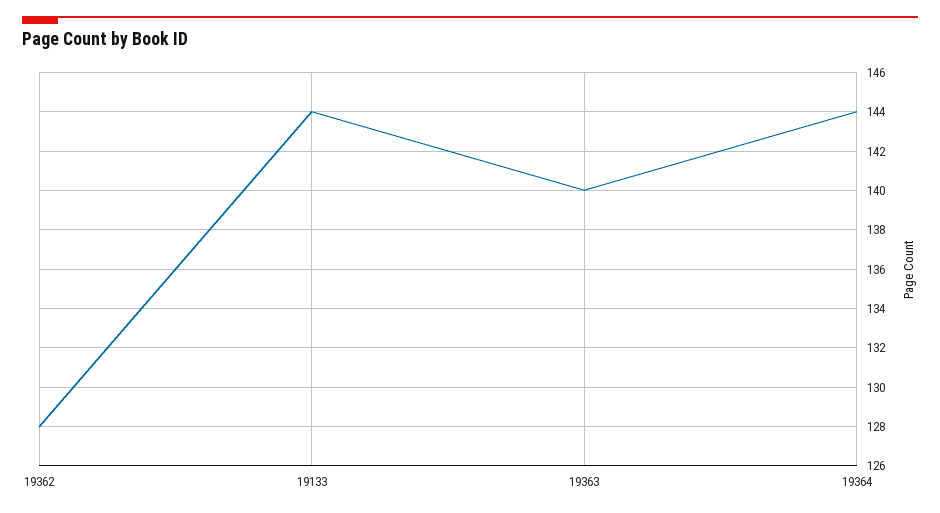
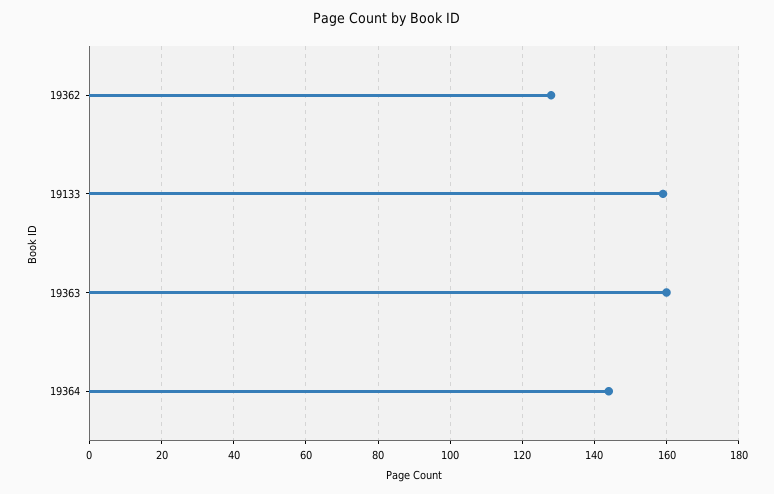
  {
    "19362": 128,
-   "19133": 144,
+   "19133": 160,
-   "19363": 140,
+   "19363": 160,
    "19364": 144
  }

